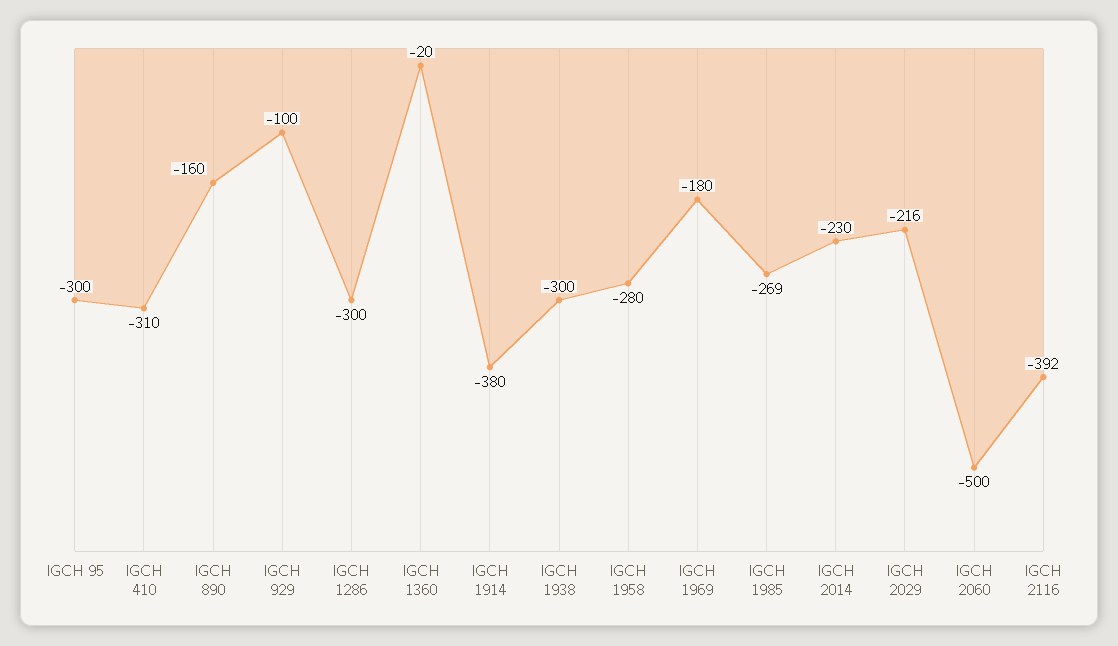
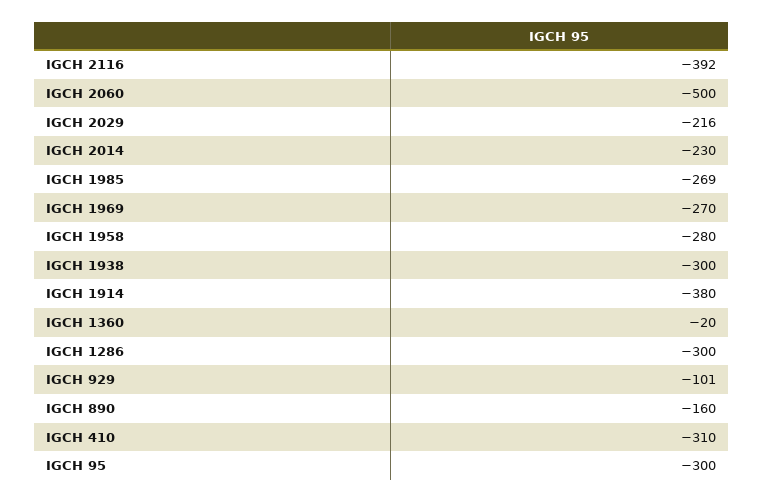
  {
    "IGCH 95": -300,
    "IGCH 410": -310,
    "IGCH 890": -160,
-   "IGCH 929": -100,
+   "IGCH 929": -101,
    "IGCH 1286": -300,
    "IGCH 1360": -20,
    "IGCH 1914": -380,
    "IGCH 1938": -300,
    "IGCH 1958": -280,
-   "IGCH 1969": -180,
+   "IGCH 1969": -270,
    "IGCH 1985": -269,
    "IGCH 2014": -230,
    "IGCH 2029": -216,
    "IGCH 2060": -500,
    "IGCH 2116": -392
  }

